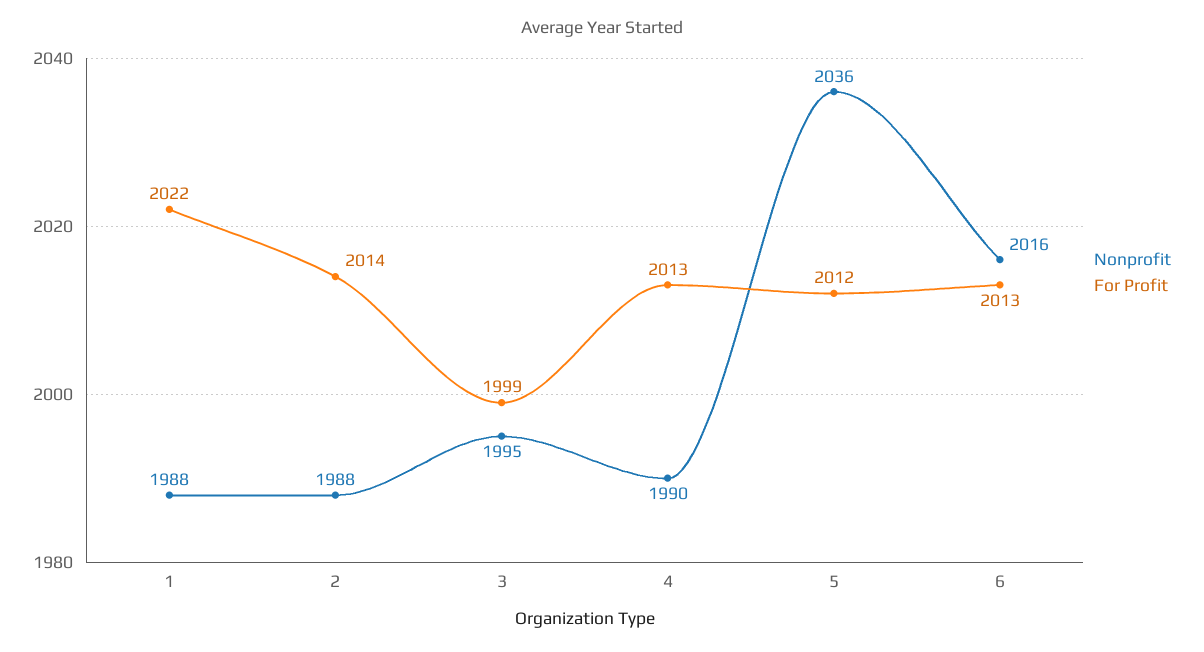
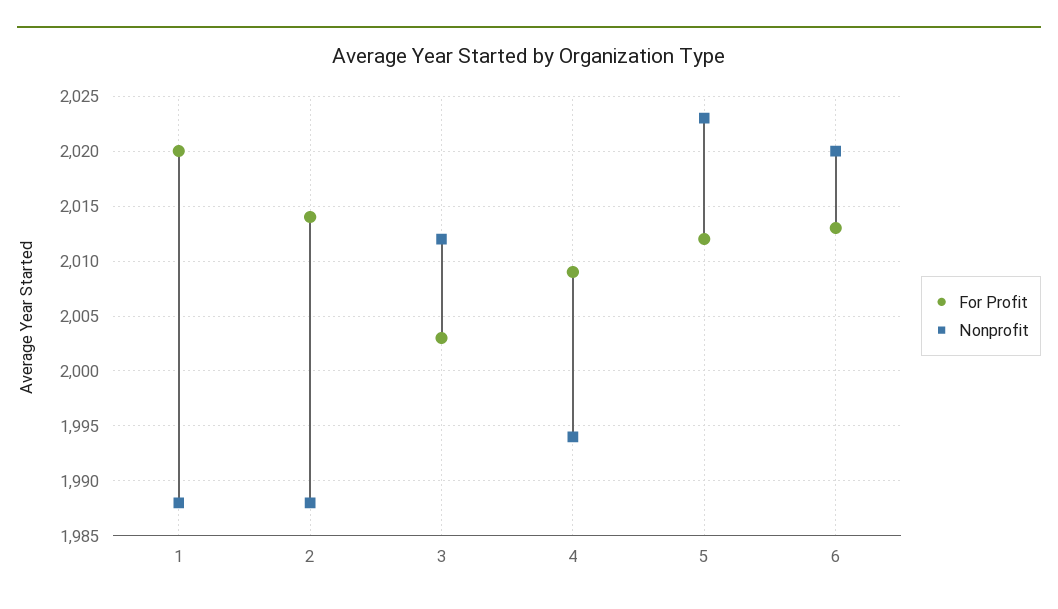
  {
    "Nonprofit": {
      "1": 1988,
      "2": 1988,
-     "3": 1995,
+     "3": 2012,
-     "4": 1990,
+     "4": 1994,
-     "5": 2036,
+     "5": 2023,
-     "6": 2016
+     "6": 2020
    },
    "For Profit": {
-     "1": 2022,
+     "1": 2020,
      "2": 2014,
-     "3": 1999,
+     "3": 2003,
-     "4": 2013,
+     "4": 2009,
      "5": 2012,
      "6": 2013
    }
  }

